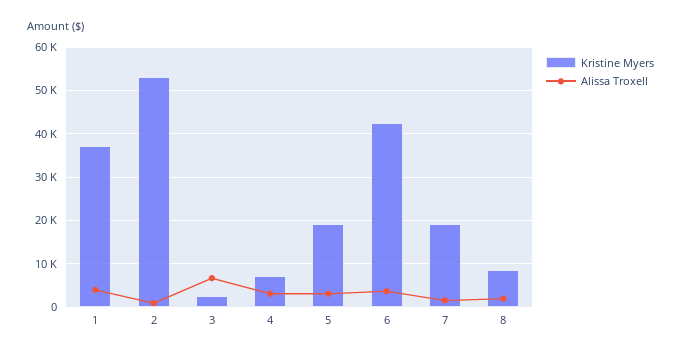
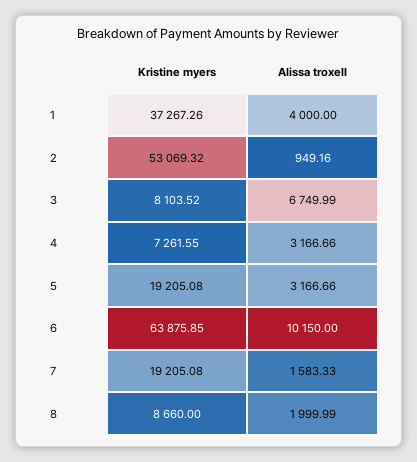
  {
    "Kristine Myers": {
      "1": 37267.26,
      "2": 53069.32,
-     "3": 2000,
+     "3": 8103.52,
      "4": 7261.55,
      "5": 19205.08,
-     "6": 42000,
+     "6": 63875.85,
      "7": 19205.08,
      "8": 8660
    },
    "Alissa Troxell": {
      "1": 4000,
      "2": 949.16,
      "3": 6749.99,
      "4": 3166.66,
      "5": 3166.66,
-     "6": 4000,
+     "6": 10150,
      "7": 1583.33,
      "8": 1999.99
    }
  }

